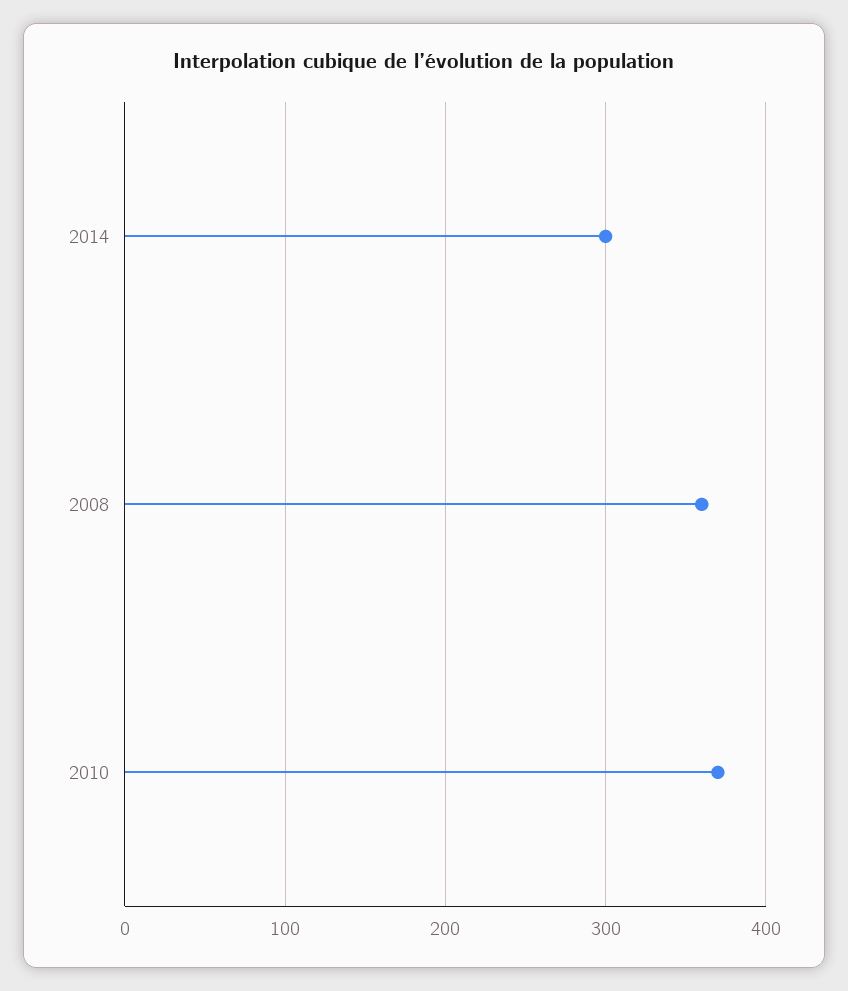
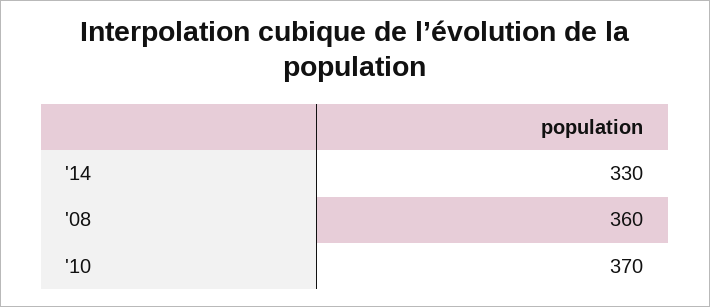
  {
-   "2014": 300,
+   "2014": 330,
    "2008": 360,
    "2010": 370
  }

